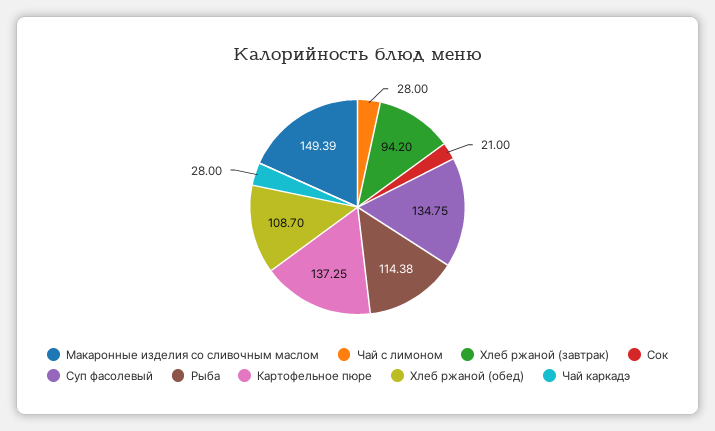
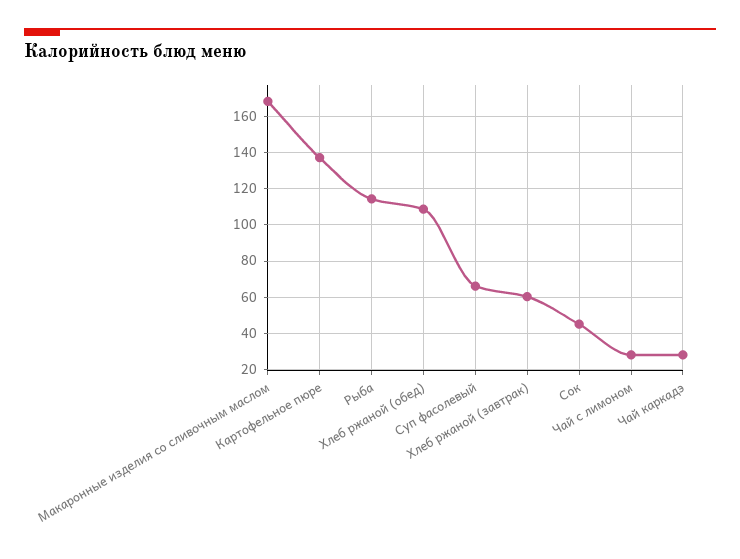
  {
-   "Макаронные изделия со сливочным маслом": 149.39,
+   "Макаронные изделия со сливочным маслом": 170,
    "Чай с лимоном": 28,
-   "Хлеб ржаной (завтрак)": 94.2,
+   "Хлеб ржаной (завтрак)": 60,
-   "Сок": 21,
+   "Сок": 45,
-   "Суп фасолевый": 134.75,
+   "Суп фасолевый": 65,
    "Рыба": 114.38,
    "Картофельное пюре": 137.25,
    "Хлеб ржаной (обед)": 108.7,
    "Чай каркадэ": 28
  }

